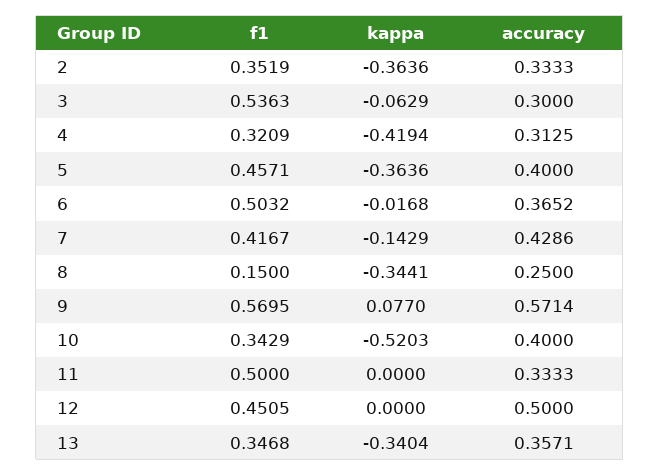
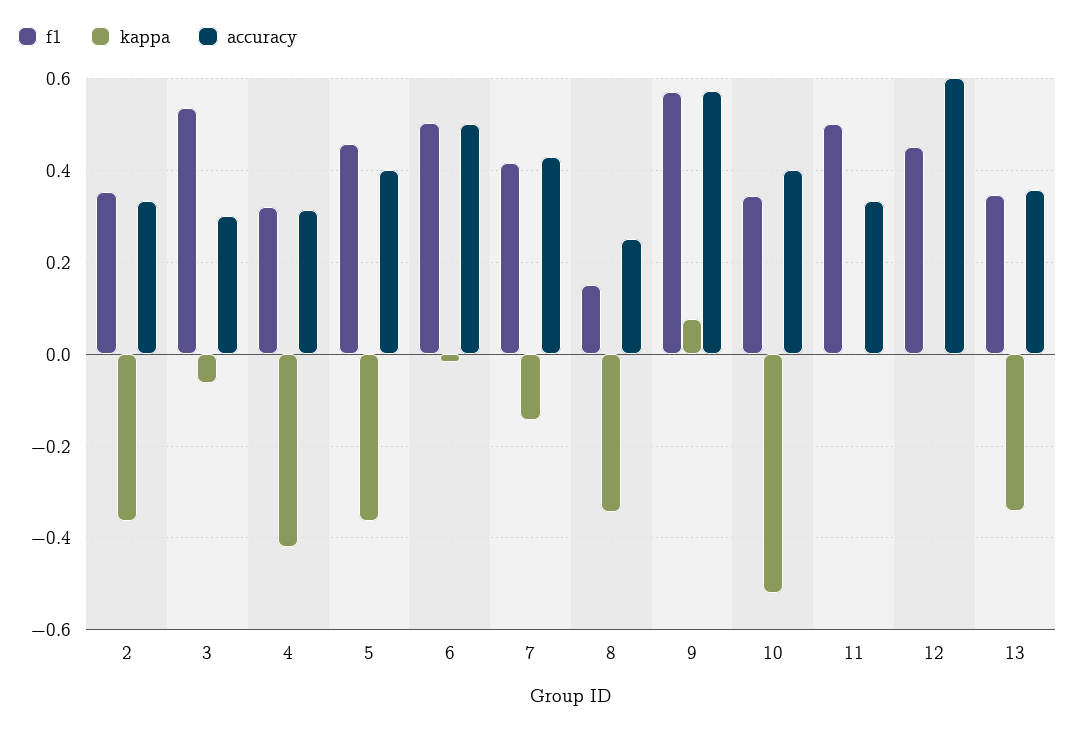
  {
    "f1": {
      "2": 0.3519,
      "3": 0.5363,
      "4": 0.3209,
      "5": 0.4571,
      "6": 0.5032,
      "7": 0.4167,
      "8": 0.15,
      "9": 0.5695,
      "10": 0.3429,
      "11": 0.5,
      "12": 0.4505,
      "13": 0.3468
    },
    "kappa": {
      "2": -0.3636,
      "3": -0.0629,
      "4": -0.4194,
      "5": -0.3636,
      "6": -0.0168,
      "7": -0.1429,
      "8": -0.3441,
      "9": 0.077,
      "10": -0.5203,
      "11": 0,
      "12": 0,
      "13": -0.3404
    },
    "accuracy": {
      "2": 0.3333,
      "3": 0.3,
      "4": 0.3125,
      "5": 0.4,
-     "6": 0.3652,
+     "6": 0.5,
      "7": 0.4286,
      "8": 0.25,
      "9": 0.5714,
      "10": 0.4,
      "11": 0.3333,
-     "12": 0.5,
+     "12": 0.6,
      "13": 0.3571
    }
  }

